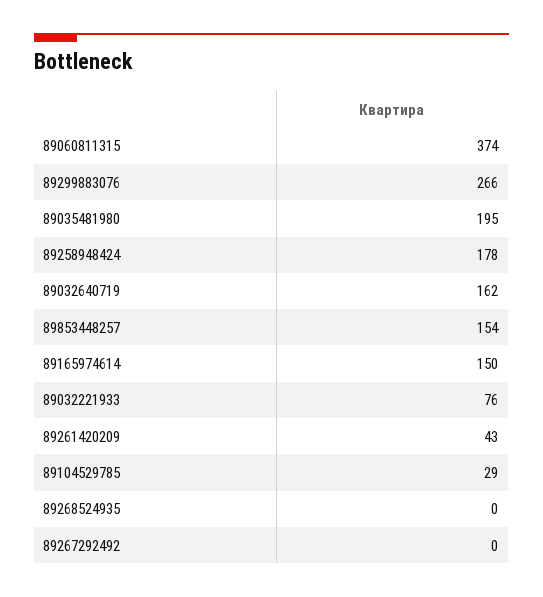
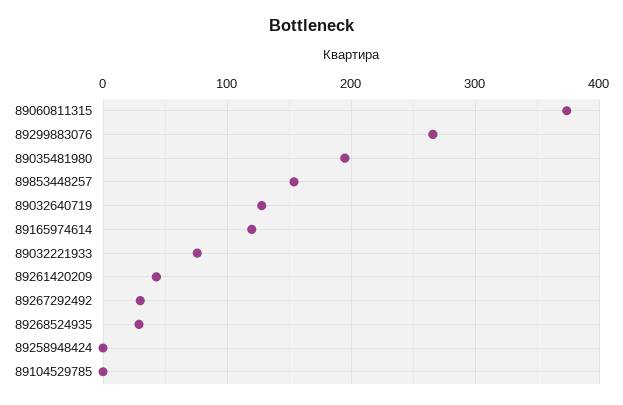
  {
    "89060811315": 374,
    "89299883076": 266,
    "89035481980": 195,
-   "89258948424": 178,
+   "89258948424": 0,
-   "89032640719": 162,
+   "89032640719": 130,
    "89853448257": 154,
-   "89165974614": 150,
+   "89165974614": 120,
    "89032221933": 76,
    "89261420209": 43,
-   "89104529785": 29,
+   "89104529785": 0,
-   "89268524935": 0,
+   "89268524935": 30,
-   "89267292492": 0
+   "89267292492": 30
  }

